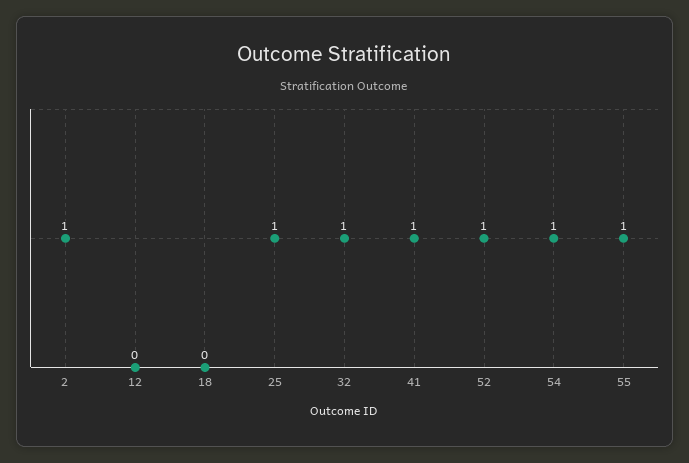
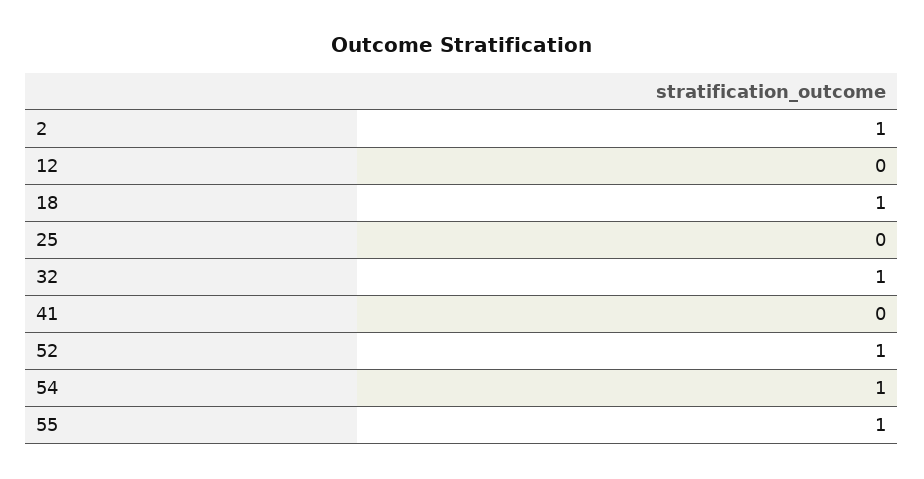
  {
    "2": 1,
    "12": 0,
-   "18": 0,
+   "18": 1,
-   "25": 1,
+   "25": 0,
    "32": 1,
-   "41": 1,
+   "41": 0,
    "52": 1,
    "54": 1,
    "55": 1
  }

